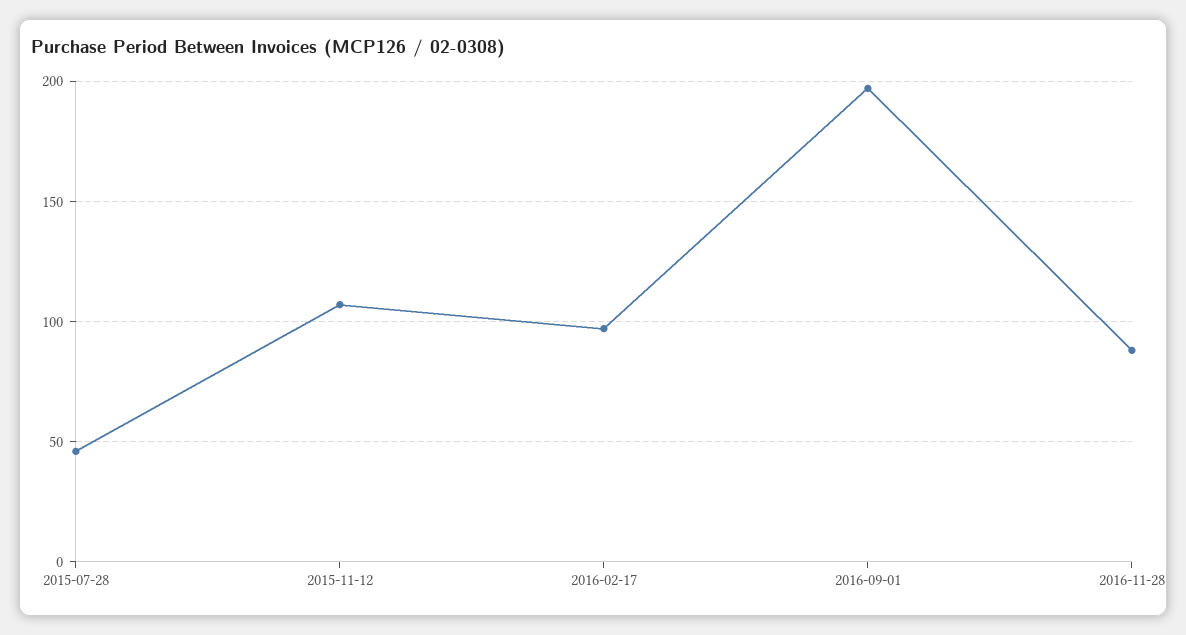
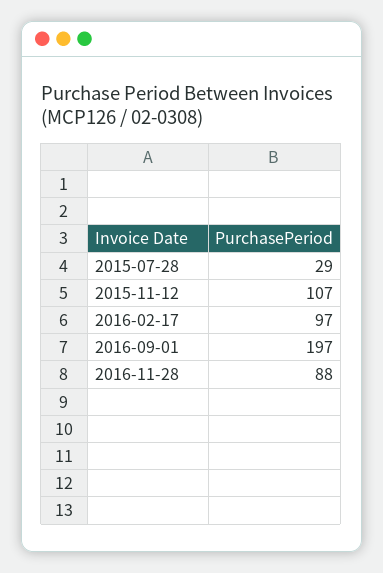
  {
-   "2015-07-28": 45,
+   "2015-07-28": 29,
    "2015-11-12": 107,
    "2016-02-17": 97,
    "2016-09-01": 197,
    "2016-11-28": 88
  }

